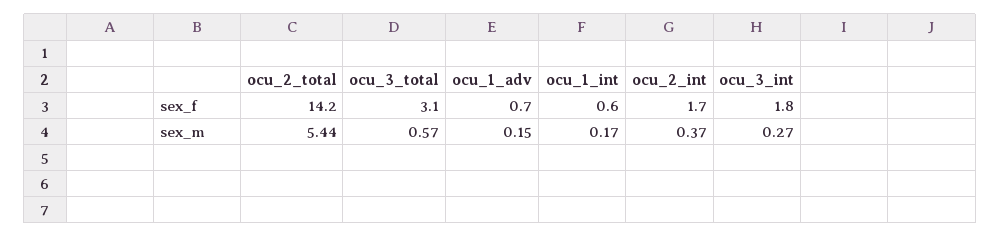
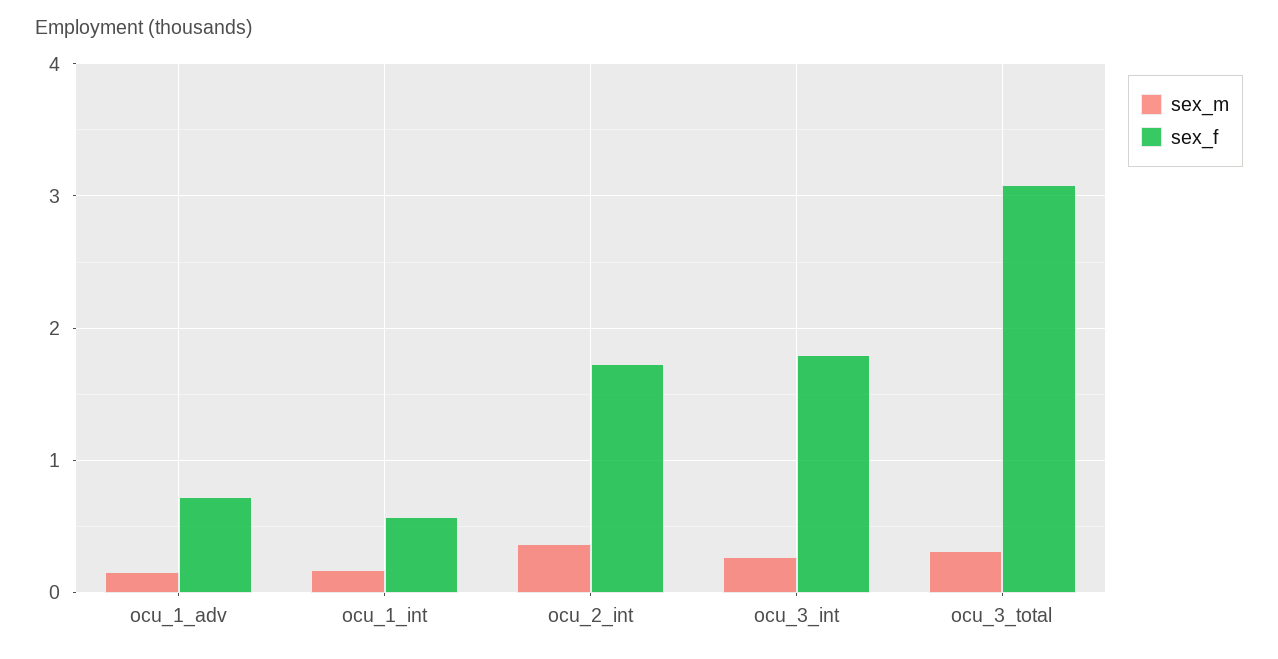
  {
    "sex_f": {
-     "ocu_2_total": 14.2,
      "ocu_3_total": 3.1,
      "ocu_1_adv": 0.7,
      "ocu_1_int": 0.6,
      "ocu_2_int": 1.7,
      "ocu_3_int": 1.8
    },
    "sex_m": {
-     "ocu_2_total": 5.44,
-     "ocu_3_total": 0.57,
+     "ocu_3_total": 0.3,
      "ocu_1_adv": 0.15,
      "ocu_1_int": 0.17,
      "ocu_2_int": 0.37,
      "ocu_3_int": 0.27
    }
  }

